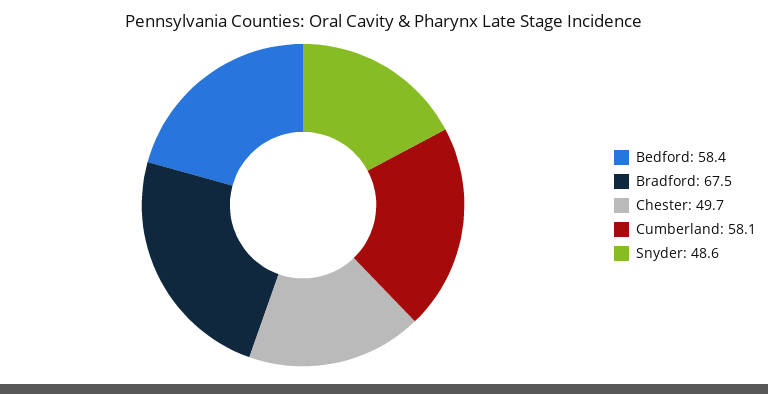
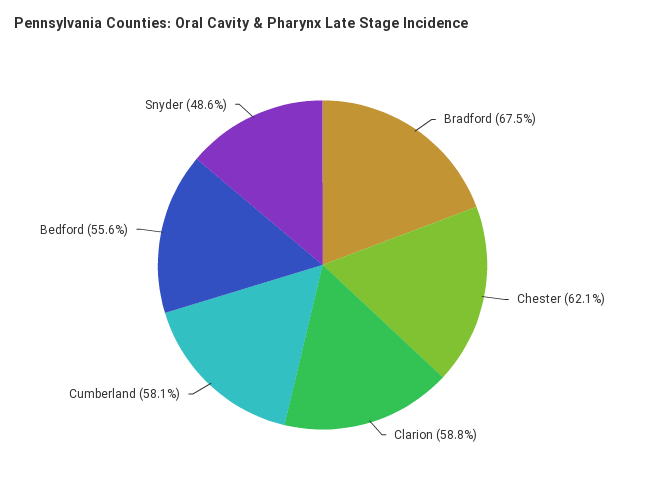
  {
-   "Bedford": 58.4,
+   "Bedford": 55.6,
    "Bradford": 67.5,
-   "Chester": 49.7,
+   "Chester": 62.1,
    "Cumberland": 58.1,
-   "Snyder": 48.6
+   "Snyder": 48.6,
+   "Clarion": 58.8
  }

